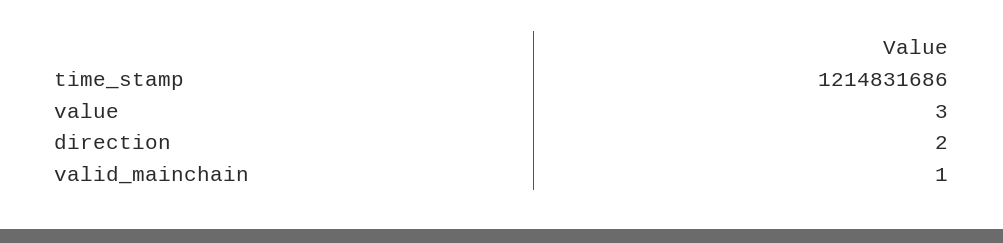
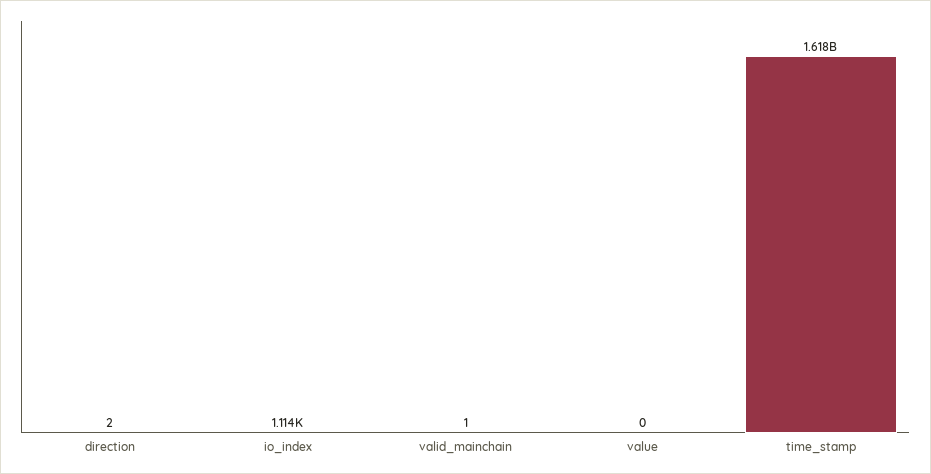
  {
-   "time_stamp": 1214831686,
+   "time_stamp": 1618000000,
-   "value": 3,
+   "value": 0,
    "direction": 2,
-   "valid_mainchain": 1
+   "valid_mainchain": 1,
+   "io_index": 1114
  }

